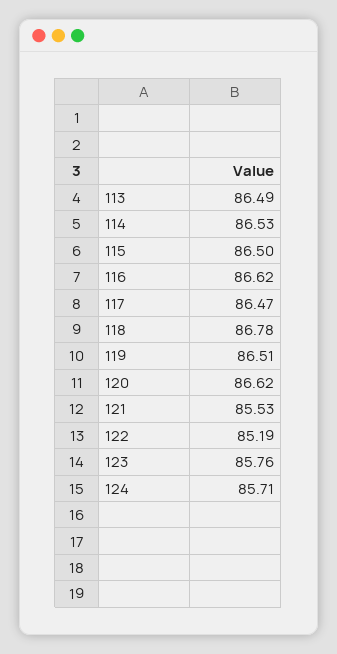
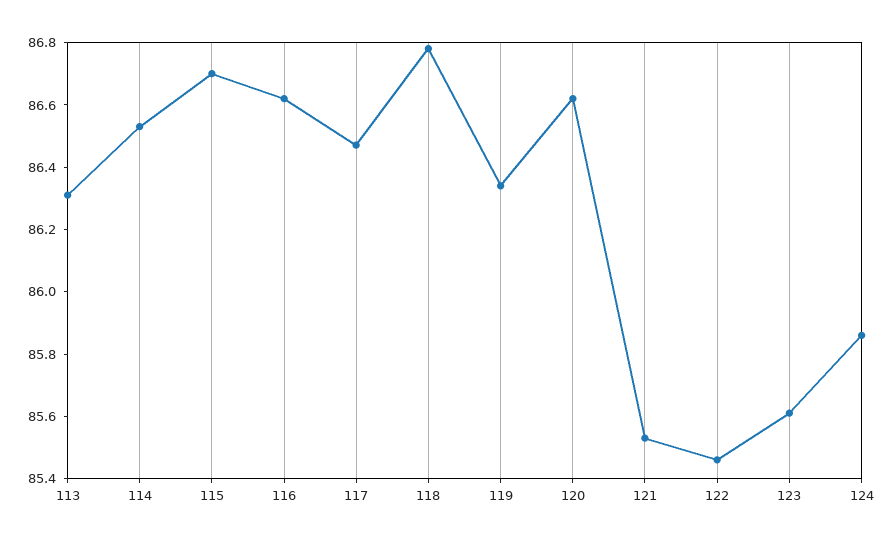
  {
-   "113": 86.49,
+   "113": 86.3,
    "114": 86.53,
-   "115": 86.5,
+   "115": 86.7,
    "116": 86.62,
    "117": 86.47,
    "118": 86.78,
-   "119": 86.51,
+   "119": 86.35,
    "120": 86.62,
    "121": 85.53,
-   "122": 85.19,
+   "122": 85.45,
-   "123": 85.76,
+   "123": 85.6,
-   "124": 85.71
+   "124": 85.85
  }

